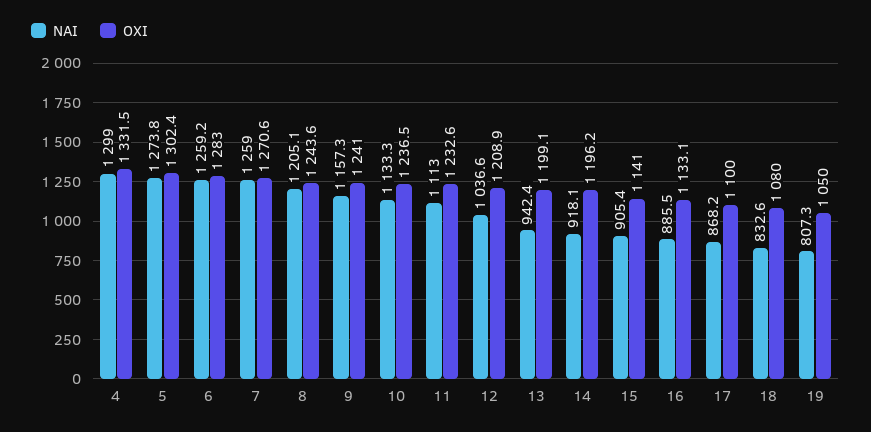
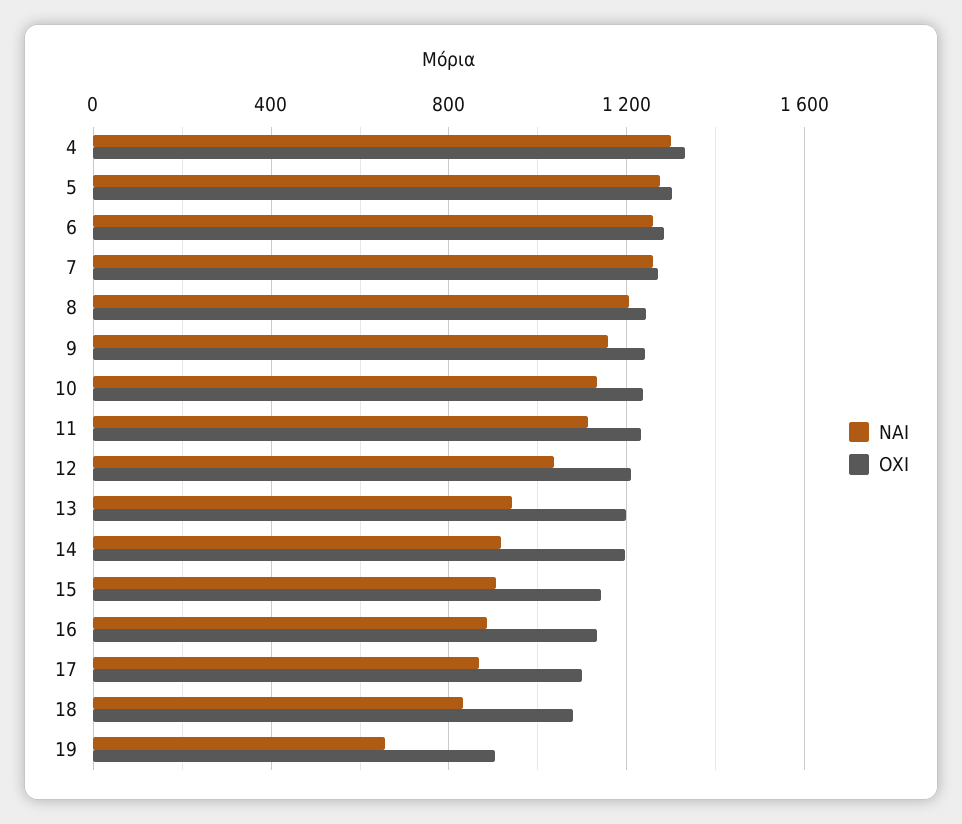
  {
    "ΝΑΙ": {
      "4": 1299,
      "5": 1273.8,
      "6": 1259.2,
      "7": 1259,
      "8": 1205.1,
      "9": 1157.3,
      "10": 1133.3,
      "11": 1113,
      "12": 1036.6,
      "13": 942.4,
      "14": 918.1,
      "15": 905.4,
      "16": 885.5,
      "17": 868.2,
      "18": 832.6,
-     "19": 807.3
+     "19": 650
    },
    "ΟΧΙ": {
      "4": 1331.5,
      "5": 1302.4,
      "6": 1283,
      "7": 1270.6,
      "8": 1243.6,
      "9": 1241,
      "10": 1236.5,
      "11": 1232.6,
      "12": 1208.9,
      "13": 1199.1,
      "14": 1196.2,
      "15": 1141,
      "16": 1133.1,
      "17": 1100,
      "18": 1080,
-     "19": 1050
+     "19": 900
    }
  }

